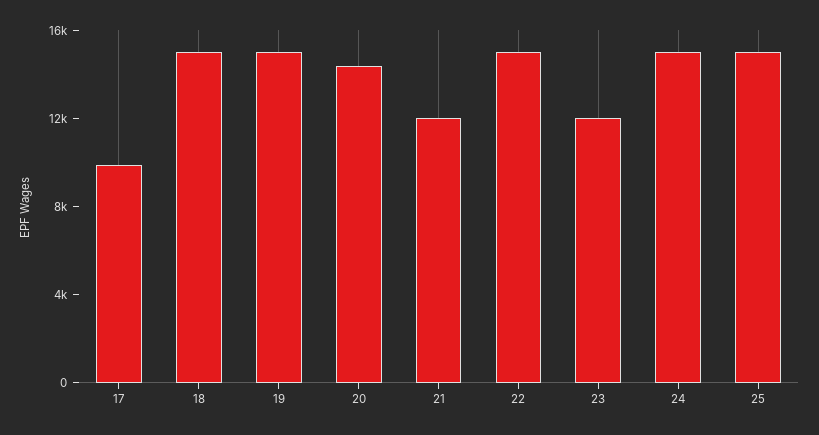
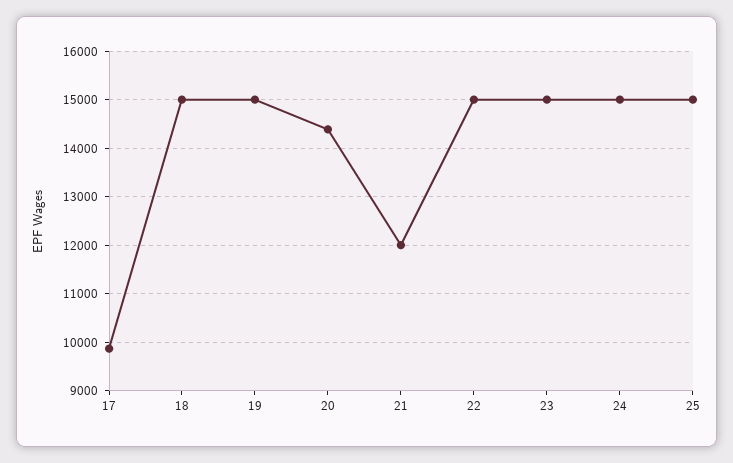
  {
    "17": 9800,
    "18": 15000,
    "19": 15000,
    "20": 14400,
    "21": 12000,
    "22": 15000,
-   "23": 12000,
+   "23": 15000,
    "24": 15000,
    "25": 15000
  }

